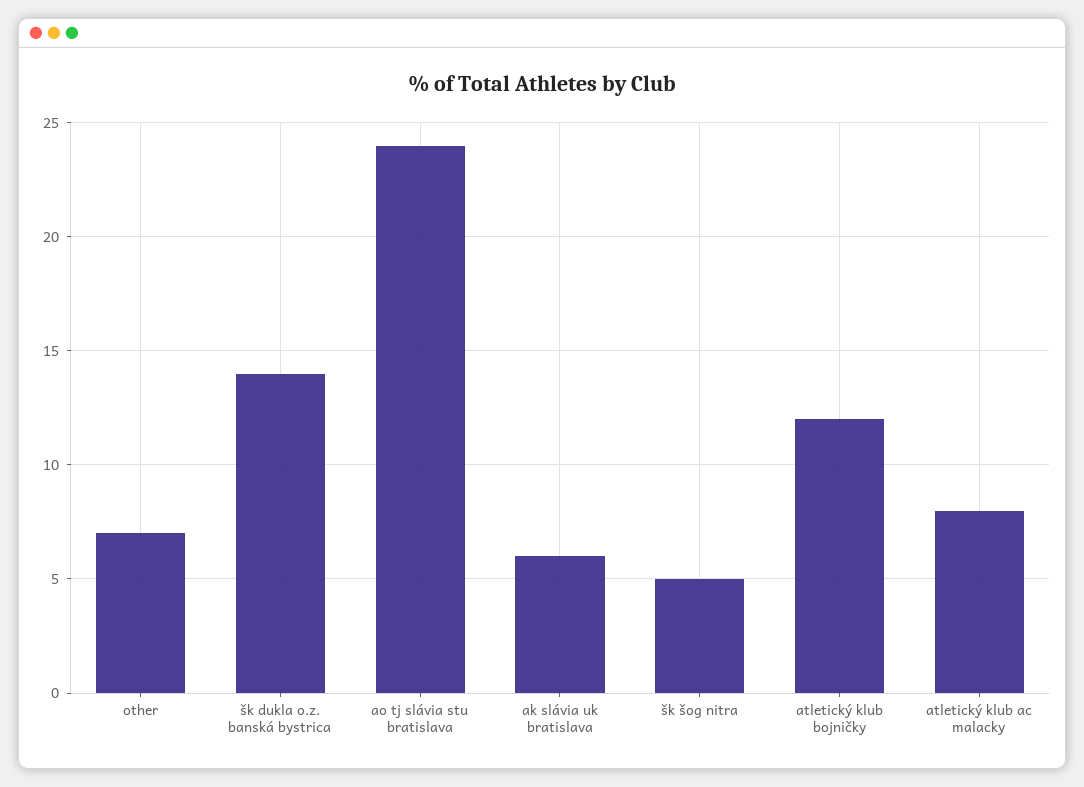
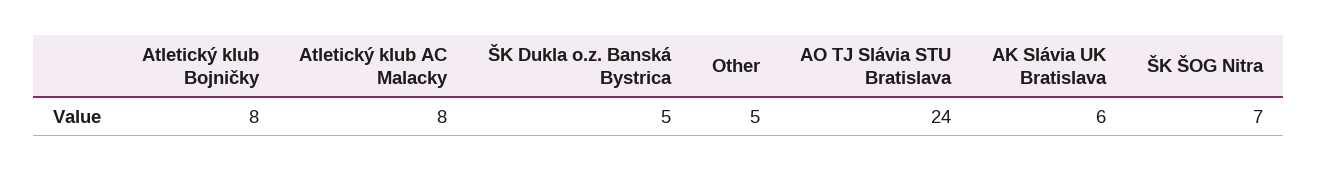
  {
-   "other": 7,
+   "other": 5,
-   "šk dukla o.z. banská bystrica": 14,
+   "šk dukla o.z. banská bystrica": 5,
    "ao tj slávia stu bratislava": 24,
    "ak slávia uk bratislava": 6,
-   "šk šog nitra": 5,
+   "šk šog nitra": 7,
-   "atletický klub bojničky": 12,
+   "atletický klub bojničky": 8,
    "atletický klub ac malacky": 8
  }

